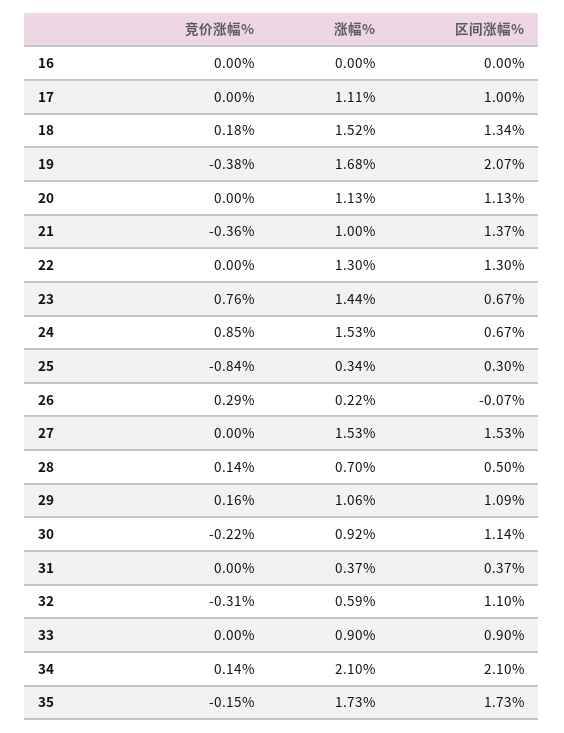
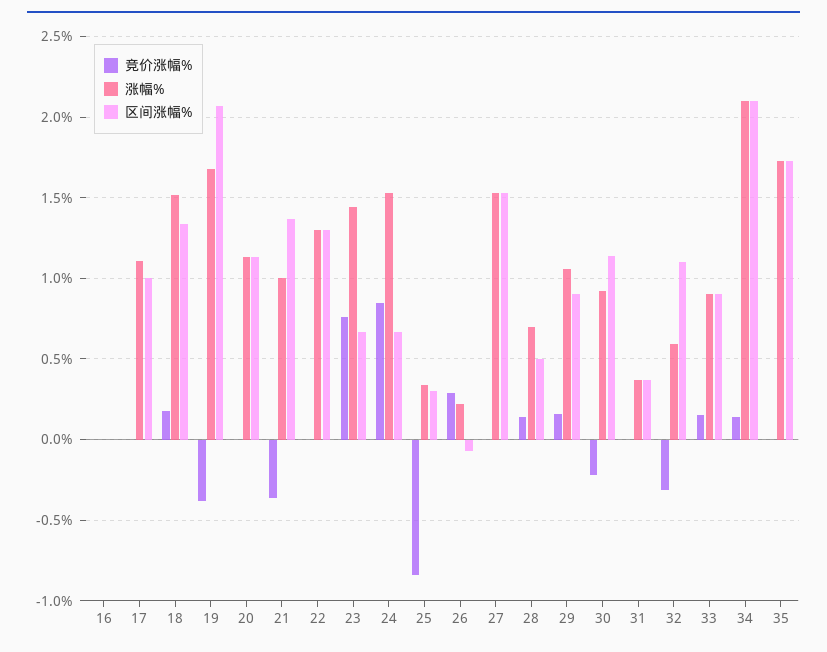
  {
    "竞价涨幅%": {
      "16": 0,
      "17": 0,
      "18": 0.18,
      "19": -0.38,
      "20": 0,
      "21": -0.36,
      "22": 0,
      "23": 0.76,
      "24": 0.85,
      "25": -0.84,
      "26": 0.29,
      "27": 0,
      "28": 0.14,
      "29": 0.16,
      "30": -0.22,
      "31": 0,
      "32": -0.31,
-     "33": 0,
+     "33": 0.15,
      "34": 0.14,
-     "35": -0.15
+     "35": 0
    },
    "涨幅%": {
      "16": 0,
      "17": 1.11,
      "18": 1.52,
      "19": 1.68,
      "20": 1.13,
      "21": 1,
      "22": 1.3,
      "23": 1.44,
      "24": 1.53,
      "25": 0.34,
      "26": 0.22,
      "27": 1.53,
      "28": 0.7,
      "29": 1.06,
      "30": 0.92,
      "31": 0.37,
      "32": 0.59,
      "33": 0.9,
      "34": 2.1,
      "35": 1.73
    },
    "区间涨幅%": {
      "16": 0,
      "17": 1,
      "18": 1.34,
      "19": 2.07,
      "20": 1.13,
      "21": 1.37,
      "22": 1.3,
      "23": 0.67,
      "24": 0.67,
      "25": 0.3,
      "26": -0.07,
      "27": 1.53,
      "28": 0.5,
-     "29": 1.09,
+     "29": 0.9,
      "30": 1.14,
      "31": 0.37,
      "32": 1.1,
      "33": 0.9,
      "34": 2.1,
      "35": 1.73
    }
  }

